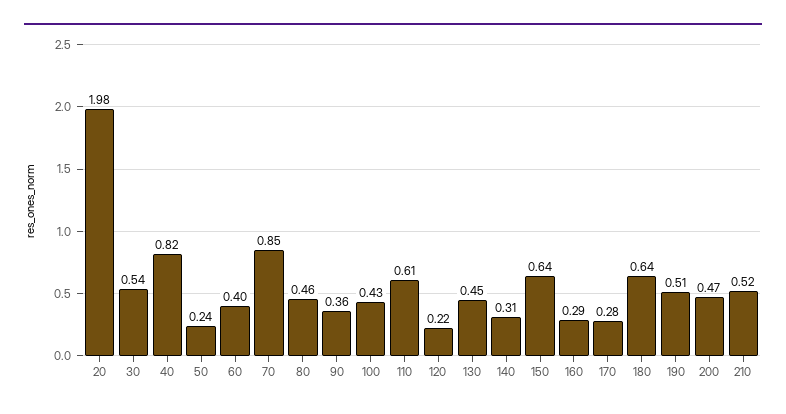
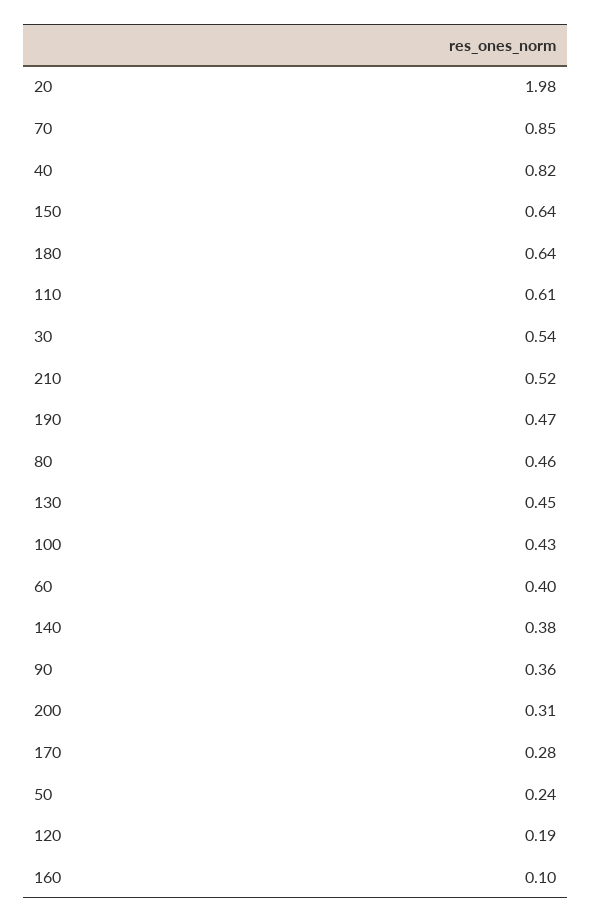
  {
    "20": 1.98,
    "30": 0.54,
    "40": 0.82,
    "50": 0.24,
    "60": 0.4,
    "70": 0.85,
    "80": 0.46,
    "90": 0.36,
    "100": 0.43,
    "110": 0.61,
-   "120": 0.22,
+   "120": 0.19,
    "130": 0.45,
-   "140": 0.31,
+   "140": 0.38,
    "150": 0.64,
-   "160": 0.29,
+   "160": 0.1,
    "170": 0.28,
    "180": 0.64,
-   "190": 0.51,
+   "190": 0.47,
-   "200": 0.47,
+   "200": 0.31,
    "210": 0.52
  }

